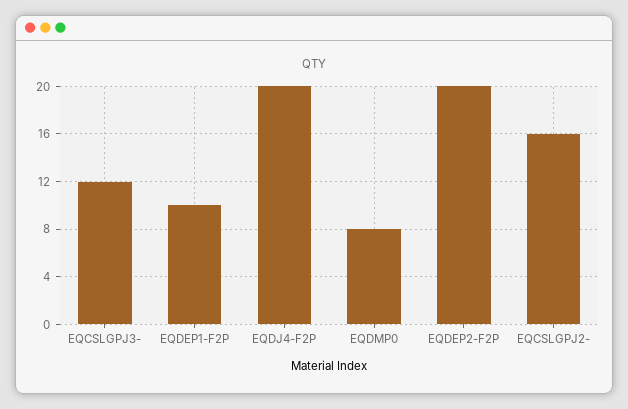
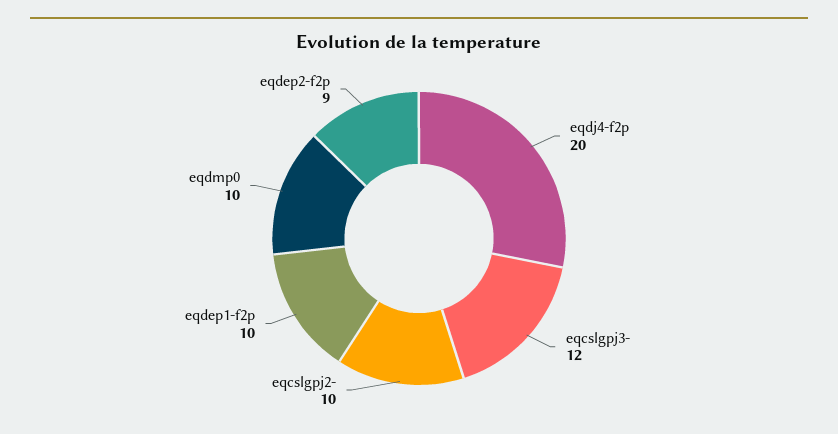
  {
    "EQCSLGPJ3-": 12,
    "EQDEP1-F2P": 10,
    "EQDJ4-F2P": 20,
-   "EQDMP0": 8,
+   "EQDMP0": 10,
-   "EQDEP2-F2P": 20,
+   "EQDEP2-F2P": 9,
-   "EQCSLGPJ2-": 16
+   "EQCSLGPJ2-": 10
  }

